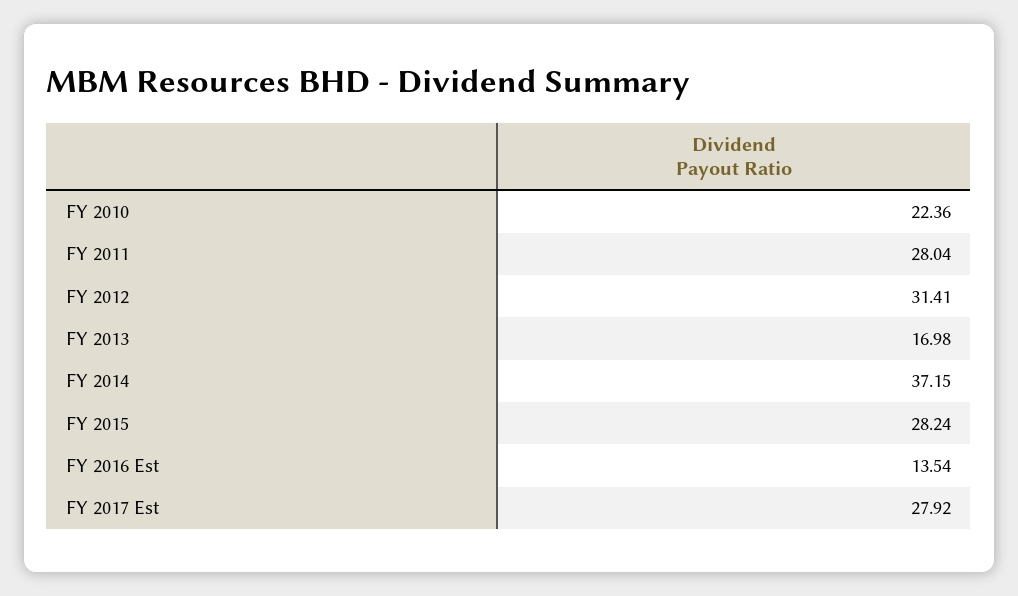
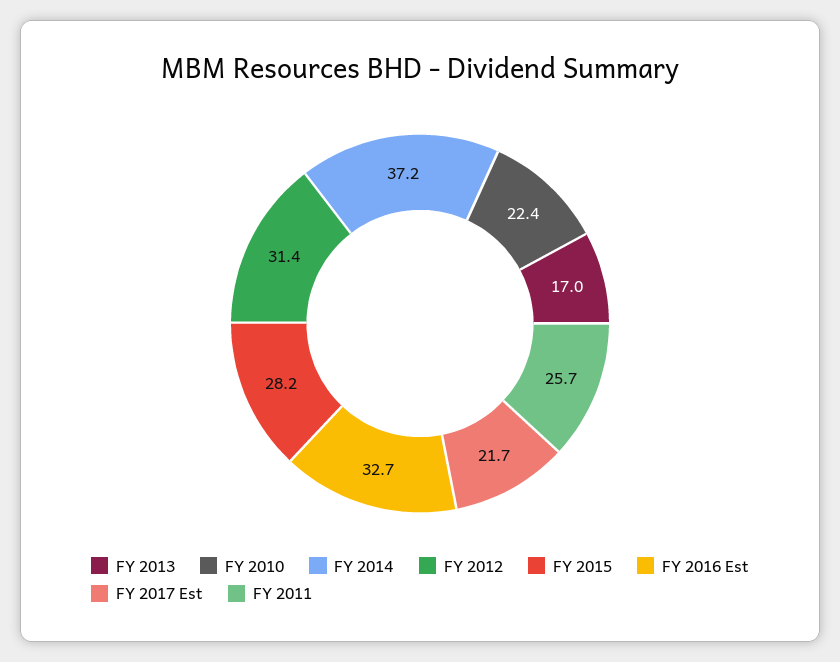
  {
    "FY 2010": 22.36,
-   "FY 2011": 28.04,
+   "FY 2011": 25.7,
    "FY 2012": 31.41,
    "FY 2013": 16.98,
    "FY 2014": 37.15,
    "FY 2015": 28.24,
-   "FY 2016 Est": 13.54,
+   "FY 2016 Est": 32.7,
-   "FY 2017 Est": 27.92
+   "FY 2017 Est": 21.7
  }

